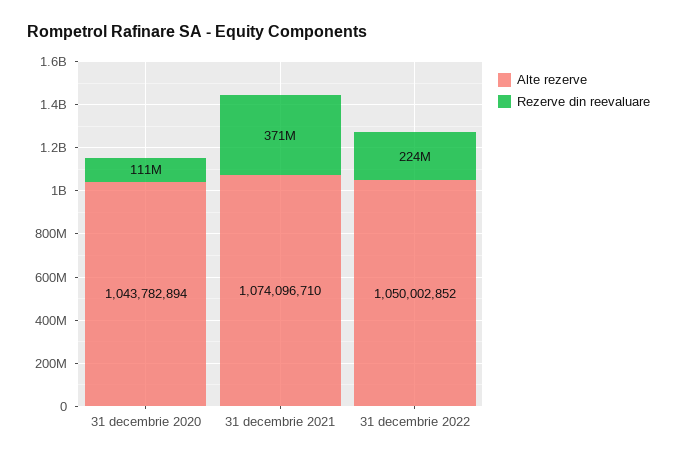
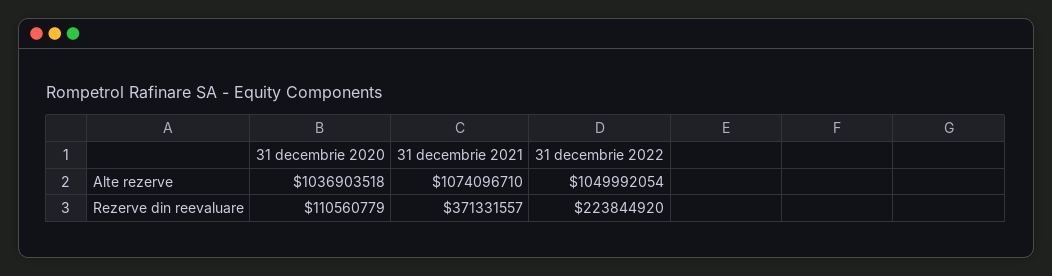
  {
    "Alte rezerve": {
-     "31 decembrie 2020": 1043782894,
+     "31 decembrie 2020": 1036903518,
      "31 decembrie 2021": 1074096710,
-     "31 decembrie 2022": 1050002852
+     "31 decembrie 2022": 1049992054
    },
    "Rezerve din reevaluare": {
      "31 decembrie 2020": 110560779,
      "31 decembrie 2021": 371331557,
      "31 decembrie 2022": 223844920
    }
  }

